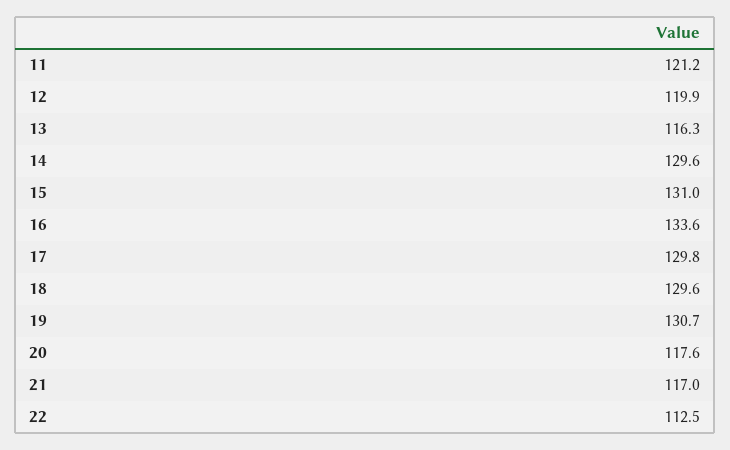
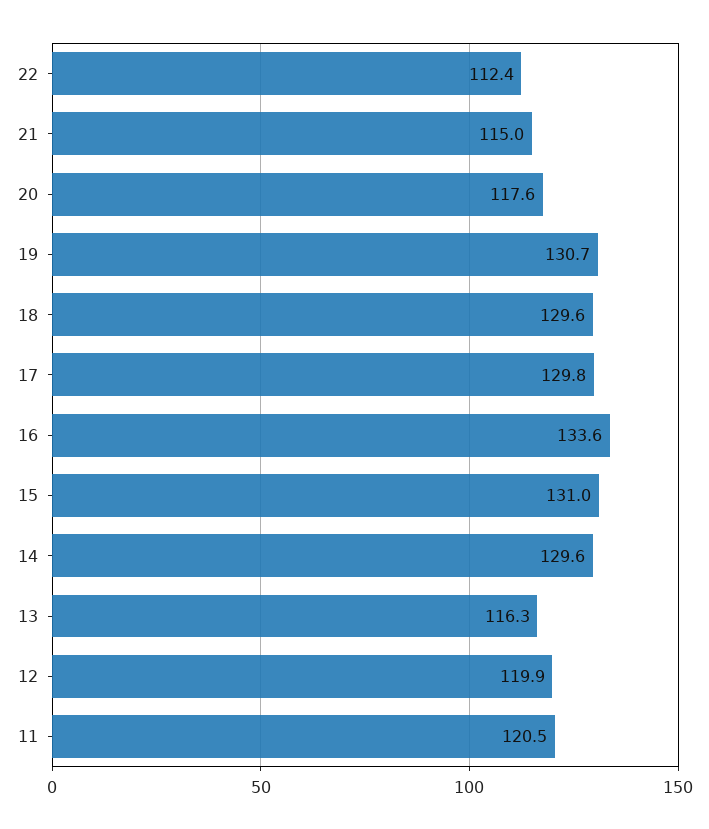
  {
-   "11": 121.2,
+   "11": 120.5,
    "12": 119.9,
    "13": 116.3,
    "14": 129.6,
    "15": 131,
    "16": 133.6,
    "17": 129.8,
    "18": 129.6,
    "19": 130.7,
    "20": 117.6,
-   "21": 117,
+   "21": 115,
-   "22": 112.5
+   "22": 112.4
  }

